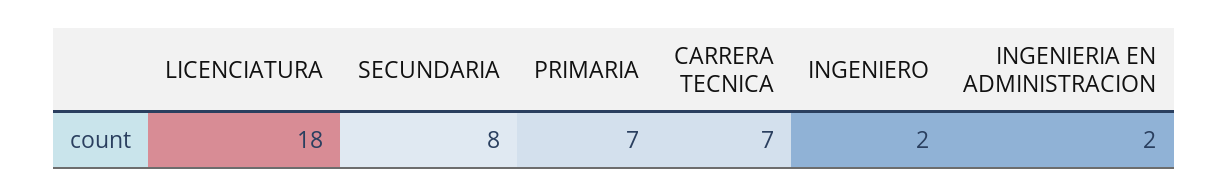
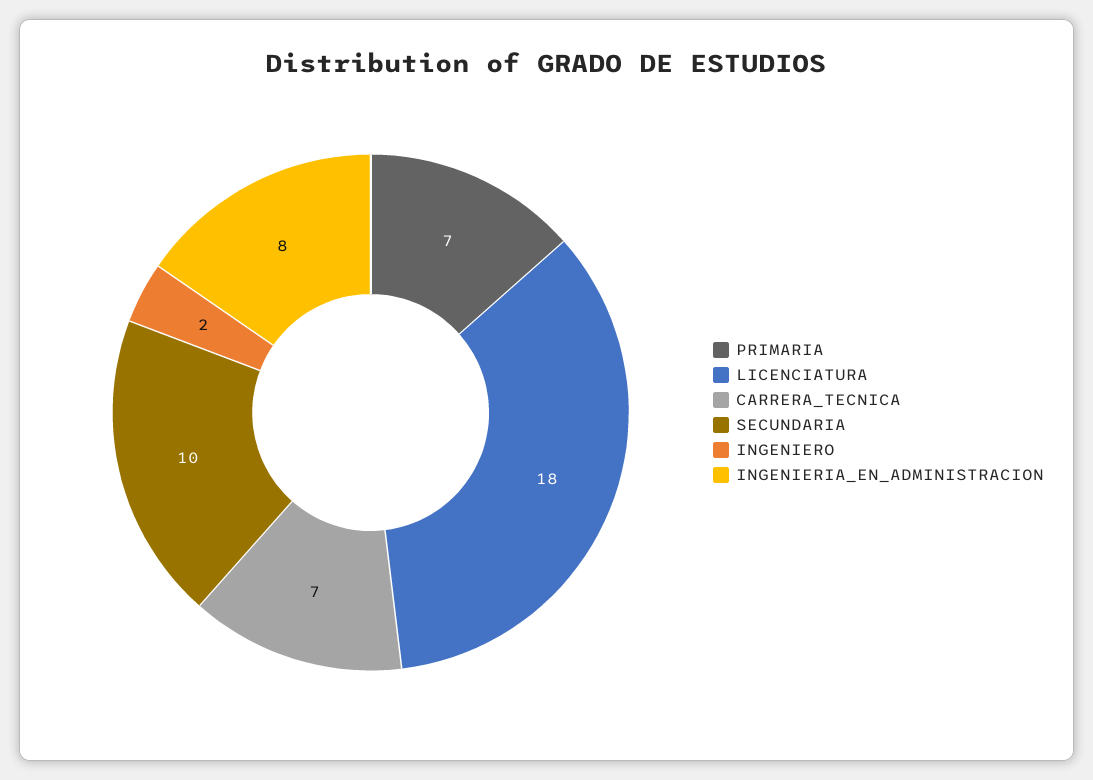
  {
    "LICENCIATURA": 18,
-   "SECUNDARIA": 8,
+   "SECUNDARIA": 10,
    "PRIMARIA": 7,
    "CARRERA TECNICA": 7,
    "INGENIERO": 2,
-   "INGENIERIA EN ADMINISTRACION": 2
+   "INGENIERIA EN ADMINISTRACION": 8
  }

